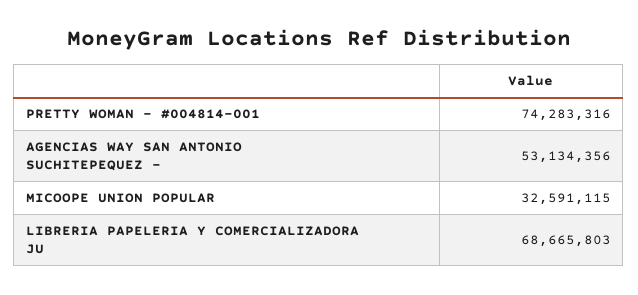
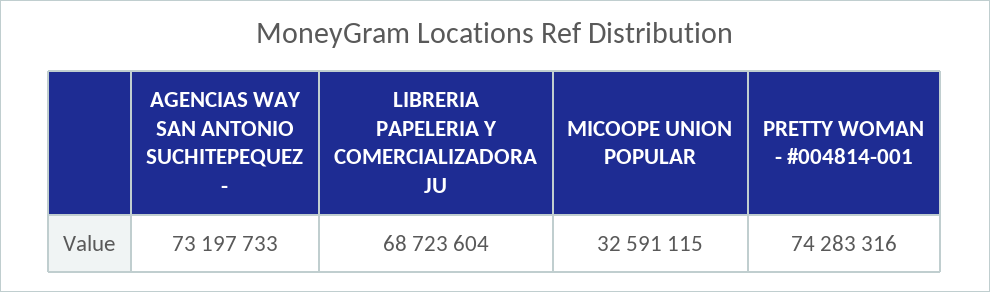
  {
    "PRETTY WOMAN - #004814-001": 74283316,
-   "AGENCIAS WAY SAN ANTONIO SUCHITEPEQUEZ -": 53134356,
+   "AGENCIAS WAY SAN ANTONIO SUCHITEPEQUEZ -": 73197733,
    "MICOOPE UNION POPULAR": 32591115,
-   "LIBRERIA PAPELERIA Y COMERCIALIZADORA JU": 68665803
+   "LIBRERIA PAPELERIA Y COMERCIALIZADORA JU": 68723604
  }

